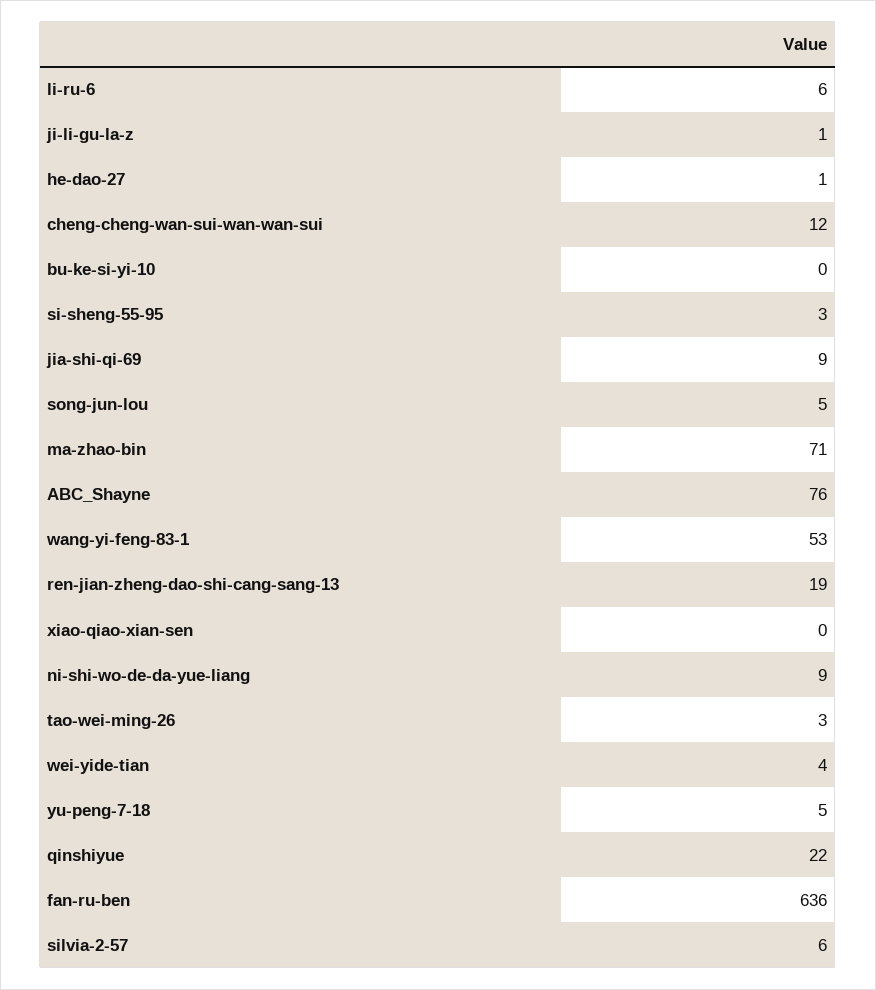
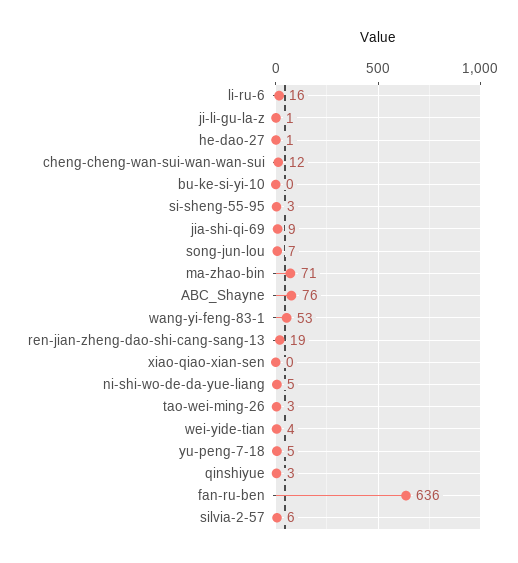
  {
-   "li-ru-6": 6,
+   "li-ru-6": 16,
    "ji-li-gu-la-z": 1,
    "he-dao-27": 1,
    "cheng-cheng-wan-sui-wan-wan-sui": 12,
    "bu-ke-si-yi-10": 0,
    "si-sheng-55-95": 3,
    "jia-shi-qi-69": 9,
-   "song-jun-lou": 5,
+   "song-jun-lou": 7,
    "ma-zhao-bin": 71,
    "ABC_Shayne": 76,
    "wang-yi-feng-83-1": 53,
    "ren-jian-zheng-dao-shi-cang-sang-13": 19,
    "xiao-qiao-xian-sen": 0,
-   "ni-shi-wo-de-da-yue-liang": 9,
+   "ni-shi-wo-de-da-yue-liang": 5,
    "tao-wei-ming-26": 3,
    "wei-yide-tian": 4,
    "yu-peng-7-18": 5,
-   "qinshiyue": 22,
+   "qinshiyue": 3,
    "fan-ru-ben": 636,
    "silvia-2-57": 6
  }

